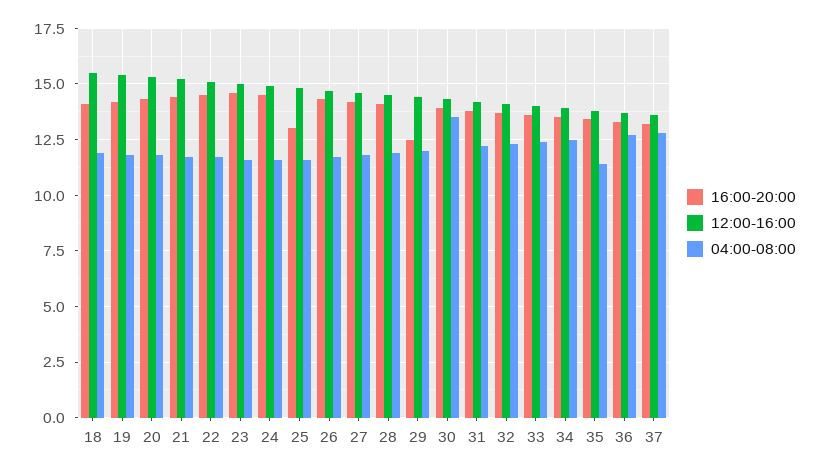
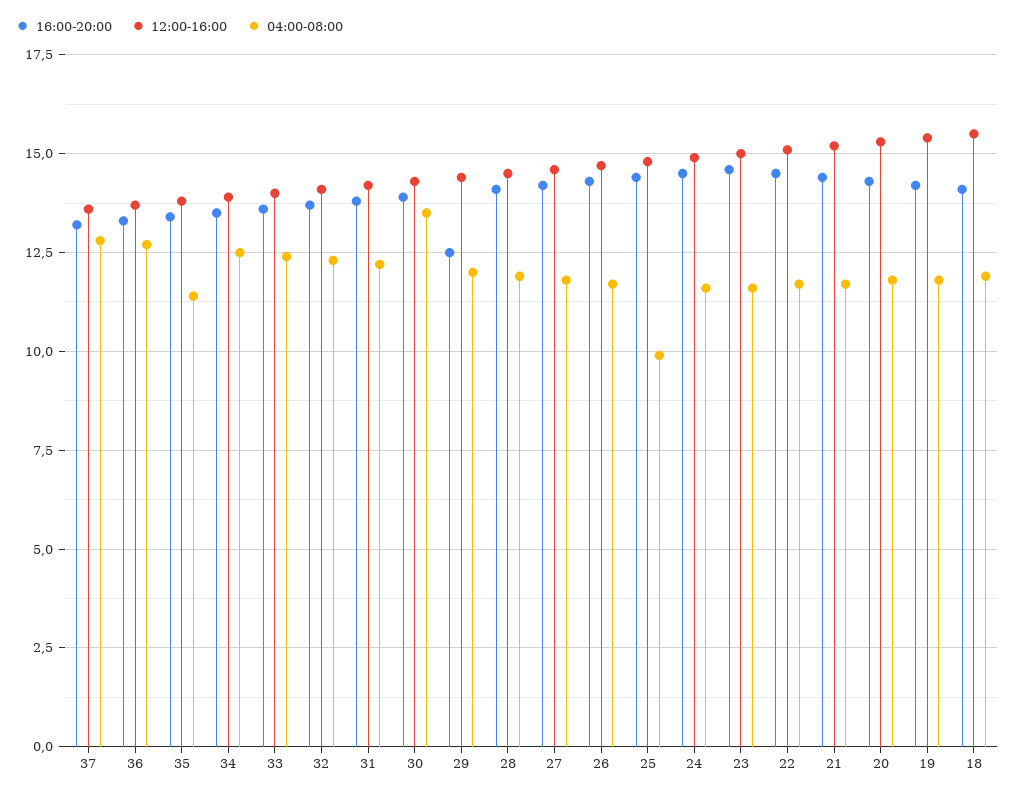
  {
    "16:00-20:00": {
      "18": 14,
      "19": 14,
      "20": 14.5,
      "21": 14.5,
      "22": 14.5,
      "23": 14.5,
      "24": 14.5,
-     "25": 13,
+     "25": 14.5,
      "26": 14.5,
      "27": 14,
      "28": 14,
      "29": 12.5,
      "30": 14,
      "31": 14,
      "32": 13.5,
      "33": 13.5,
      "34": 13.5,
      "35": 13.5,
      "36": 13.5,
      "37": 13
    },
    "12:00-16:00": {
      "18": 15.5,
      "19": 15.5,
      "20": 15.5,
      "21": 15,
      "22": 15,
      "23": 15,
      "24": 15,
      "25": 15,
      "26": 14.5,
      "27": 14.5,
      "28": 14.5,
      "29": 14.5,
      "30": 14.5,
      "31": 14,
      "32": 14,
      "33": 14,
      "34": 14,
      "35": 14,
      "36": 13.5,
      "37": 13.5
    },
    "04:00-08:00": {
      "18": 12,
      "19": 12,
      "20": 12,
      "21": 11.5,
      "22": 11.5,
      "23": 11.5,
      "24": 11.5,
-     "25": 11.5,
+     "25": 10,
      "26": 11.5,
      "27": 12,
      "28": 12,
      "29": 12,
      "30": 13.5,
      "31": 12,
      "32": 12.5,
      "33": 12.5,
      "34": 12.5,
      "35": 11.5,
      "36": 12.5,
      "37": 13
    }
  }

